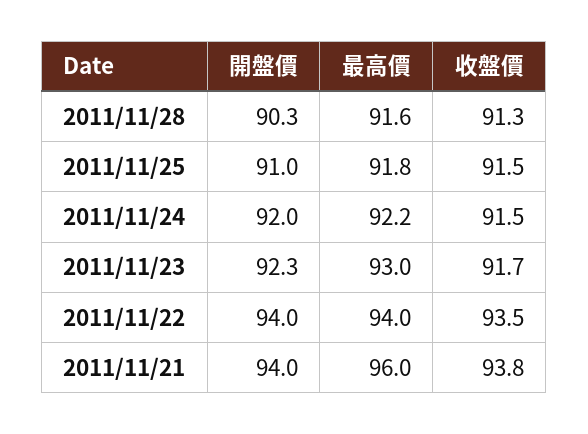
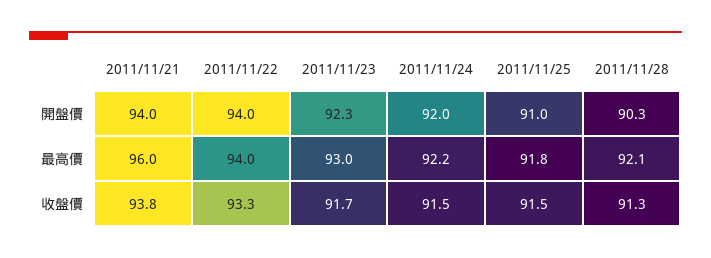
  {
    "開盤價": {
      "2011/11/28": 90.3,
      "2011/11/25": 91,
      "2011/11/24": 92,
      "2011/11/23": 92.3,
      "2011/11/22": 94,
      "2011/11/21": 94
    },
    "最高價": {
-     "2011/11/28": 91.6,
+     "2011/11/28": 92.1,
      "2011/11/25": 91.8,
      "2011/11/24": 92.2,
      "2011/11/23": 93,
      "2011/11/22": 94,
      "2011/11/21": 96
    },
    "收盤價": {
      "2011/11/28": 91.3,
      "2011/11/25": 91.5,
      "2011/11/24": 91.5,
      "2011/11/23": 91.7,
-     "2011/11/22": 93.5,
+     "2011/11/22": 93.3,
      "2011/11/21": 93.8
    }
  }

